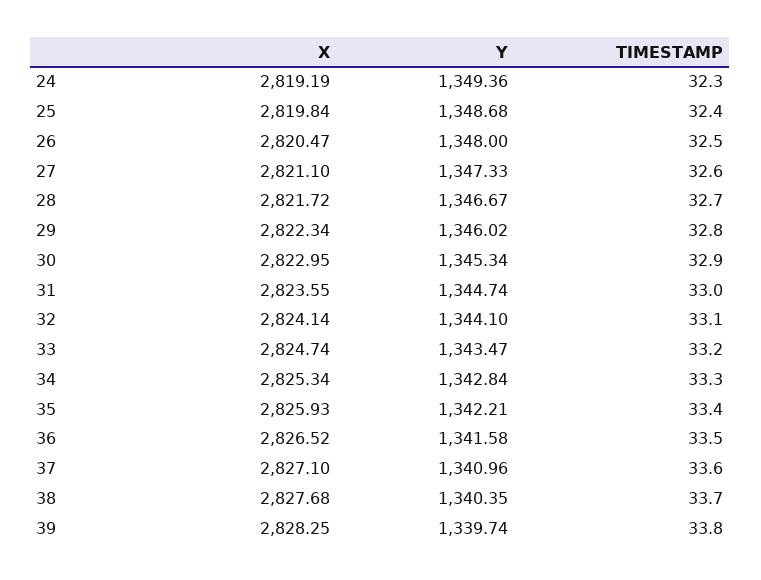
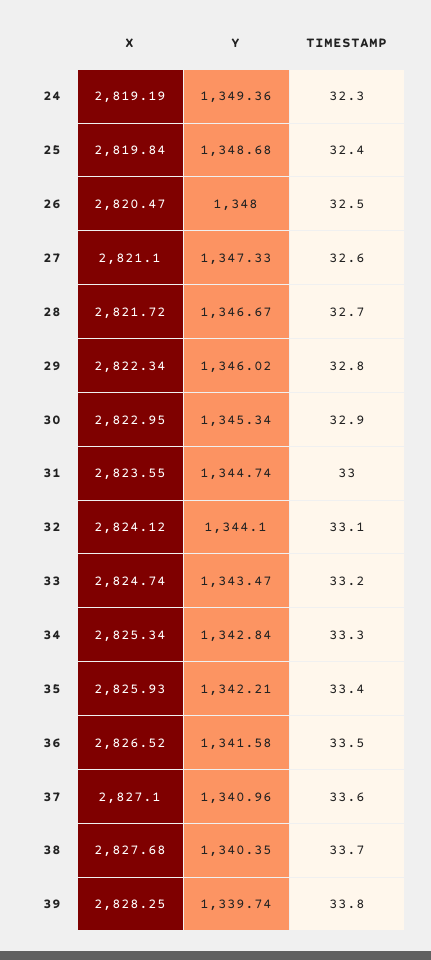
  {
    "X": {
      "24": 2819.19,
      "25": 2819.84,
      "26": 2820.47,
      "27": 2821.1,
      "28": 2821.72,
      "29": 2822.34,
      "30": 2822.95,
      "31": 2823.55,
-     "32": 2824.14,
+     "32": 2824.12,
      "33": 2824.74,
      "34": 2825.34,
      "35": 2825.93,
      "36": 2826.52,
      "37": 2827.1,
      "38": 2827.68,
      "39": 2828.25
    },
    "Y": {
      "24": 1349.36,
      "25": 1348.68,
      "26": 1348,
      "27": 1347.33,
      "28": 1346.67,
      "29": 1346.02,
      "30": 1345.34,
      "31": 1344.74,
      "32": 1344.1,
      "33": 1343.47,
      "34": 1342.84,
      "35": 1342.21,
      "36": 1341.58,
      "37": 1340.96,
      "38": 1340.35,
      "39": 1339.74
    },
    "TIMESTAMP": {
      "24": 32.3,
      "25": 32.4,
      "26": 32.5,
      "27": 32.6,
      "28": 32.7,
      "29": 32.8,
      "30": 32.9,
      "31": 33,
      "32": 33.1,
      "33": 33.2,
      "34": 33.3,
      "35": 33.4,
      "36": 33.5,
      "37": 33.6,
      "38": 33.7,
      "39": 33.8
    }
  }

